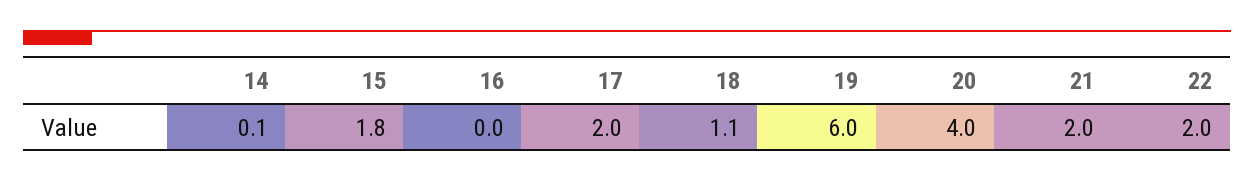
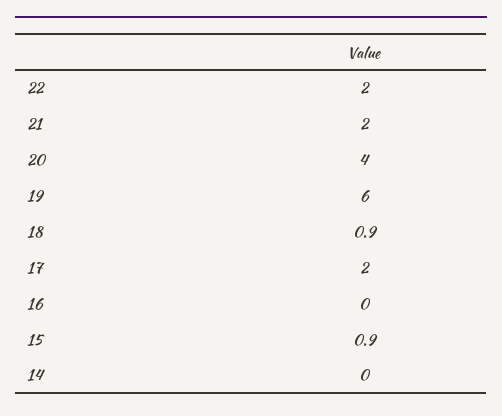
  {
-   "14": 0.1,
+   "14": 0,
-   "15": 1.8,
+   "15": 0.9,
    "16": 0,
    "17": 2,
-   "18": 1.1,
+   "18": 0.9,
    "19": 6,
    "20": 4,
    "21": 2,
    "22": 2
  }

